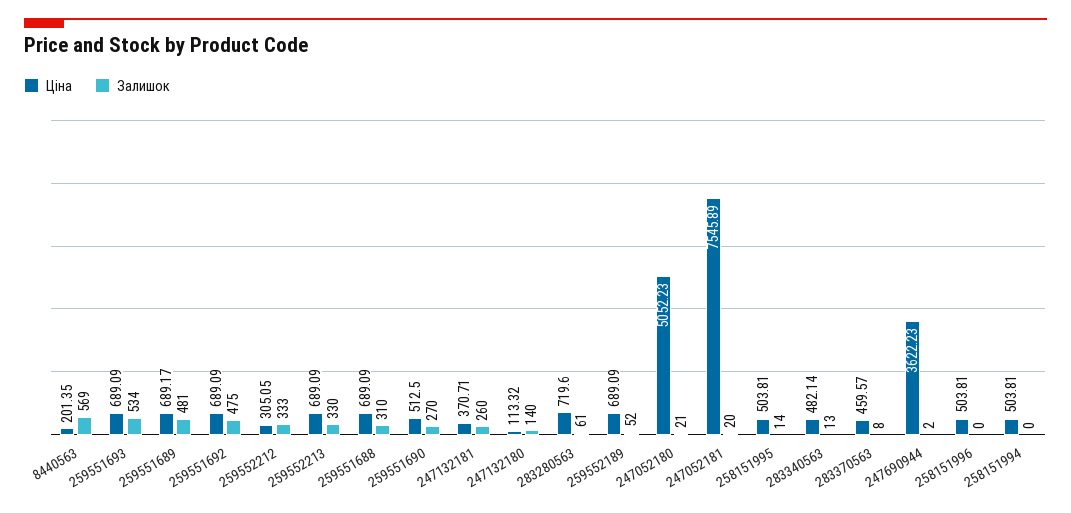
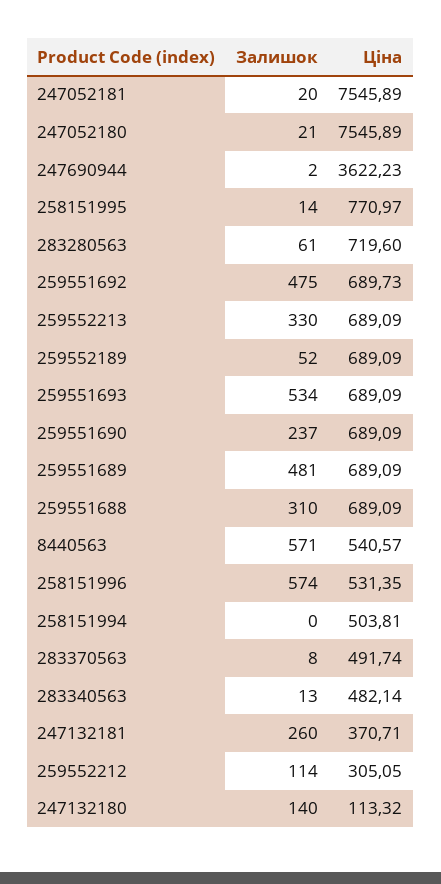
  {
    "Ціна": {
-     "8440563": 201.35,
+     "8440563": 540.57,
      "259551693": 689.09,
-     "259551689": 689.17,
+     "259551689": 689.09,
-     "259551692": 689.09,
+     "259551692": 689.73,
      "259552212": 305.05,
      "259552213": 689.09,
      "259551688": 689.09,
-     "259551690": 512.5,
+     "259551690": 689.09,
      "247132181": 370.71,
      "247132180": 113.32,
      "283280563": 719.6,
      "259552189": 689.09,
-     "247052180": 5052.23,
+     "247052180": 7545.89,
      "247052181": 7545.89,
-     "258151995": 503.81,
+     "258151995": 770.97,
      "283340563": 482.14,
-     "283370563": 459.57,
+     "283370563": 491.74,
      "247690944": 3622.23,
-     "258151996": 503.81,
+     "258151996": 531.35,
      "258151994": 503.81
    },
    "Залишок": {
-     "8440563": 569,
+     "8440563": 571,
      "259551693": 534,
      "259551689": 481,
      "259551692": 475,
-     "259552212": 333,
+     "259552212": 114,
      "259552213": 330,
      "259551688": 310,
-     "259551690": 270,
+     "259551690": 237,
      "247132181": 260,
      "247132180": 140,
      "283280563": 61,
      "259552189": 52,
      "247052180": 21,
      "247052181": 20,
      "258151995": 14,
      "283340563": 13,
      "283370563": 8,
      "247690944": 2,
-     "258151996": 0,
+     "258151996": 574,
      "258151994": 0
    }
  }

